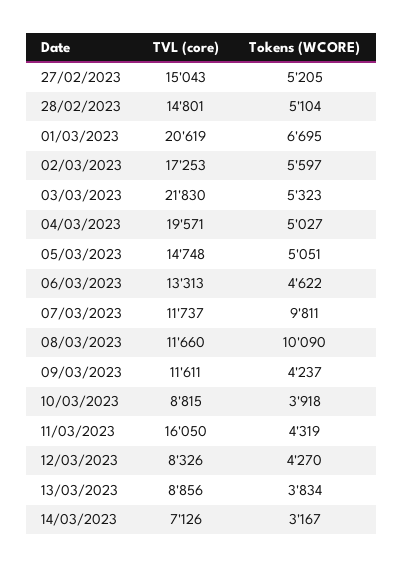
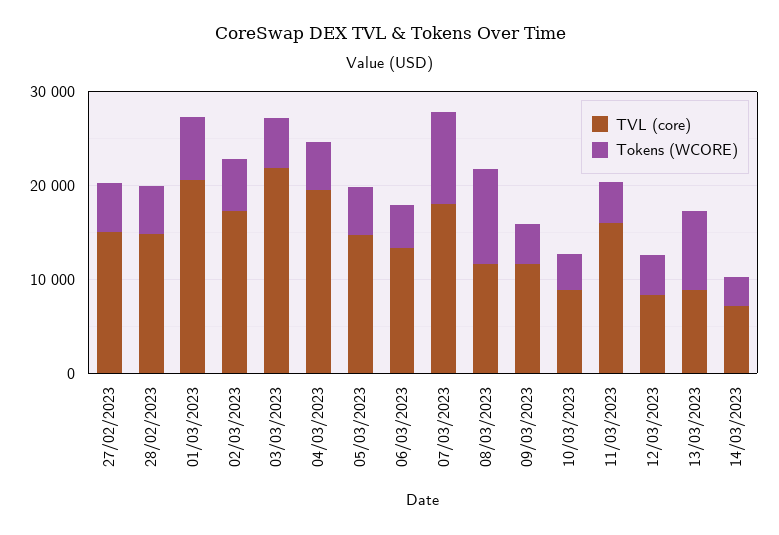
  {
    "TVL (core)": {
      "27/02/2023": 15043,
      "28/02/2023": 14801,
      "01/03/2023": 20619,
      "02/03/2023": 17253,
      "03/03/2023": 21830,
      "04/03/2023": 19571,
      "05/03/2023": 14748,
      "06/03/2023": 13313,
-     "07/03/2023": 11737,
+     "07/03/2023": 18000,
      "08/03/2023": 11660,
      "09/03/2023": 11611,
      "10/03/2023": 8815,
      "11/03/2023": 16050,
      "12/03/2023": 8326,
      "13/03/2023": 8856,
      "14/03/2023": 7126
    },
    "Tokens (WCORE)": {
      "27/02/2023": 5205,
      "28/02/2023": 5104,
      "01/03/2023": 6695,
      "02/03/2023": 5597,
      "03/03/2023": 5323,
      "04/03/2023": 5027,
      "05/03/2023": 5051,
      "06/03/2023": 4622,
      "07/03/2023": 9811,
      "08/03/2023": 10090,
      "09/03/2023": 4237,
      "10/03/2023": 3918,
      "11/03/2023": 4319,
      "12/03/2023": 4270,
-     "13/03/2023": 3834,
+     "13/03/2023": 8000,
      "14/03/2023": 3167
    }
  }

